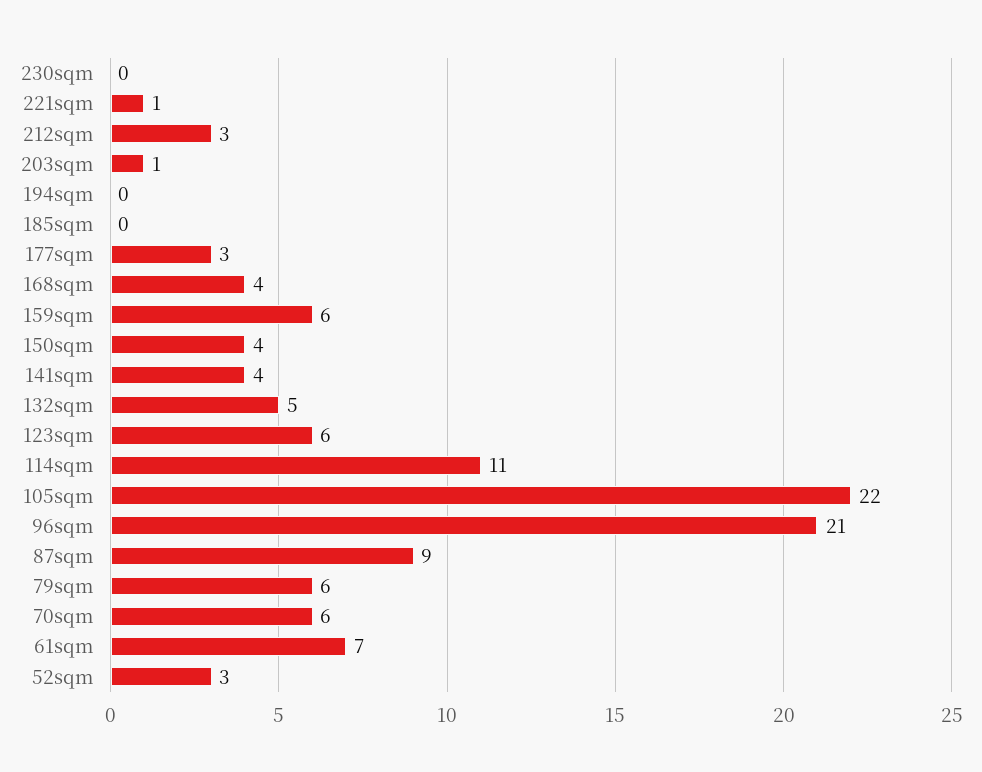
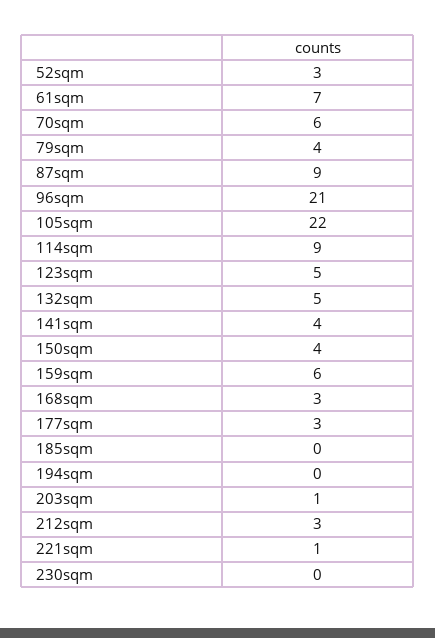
  {
    "230sqm": 0,
    "221sqm": 1,
    "212sqm": 3,
    "203sqm": 1,
    "194sqm": 0,
    "185sqm": 0,
    "177sqm": 3,
-   "168sqm": 4,
+   "168sqm": 3,
    "159sqm": 6,
    "150sqm": 4,
    "141sqm": 4,
    "132sqm": 5,
-   "123sqm": 6,
+   "123sqm": 5,
-   "114sqm": 11,
+   "114sqm": 9,
    "105sqm": 22,
    "96sqm": 21,
    "87sqm": 9,
-   "79sqm": 6,
+   "79sqm": 4,
    "70sqm": 6,
    "61sqm": 7,
    "52sqm": 3
  }

